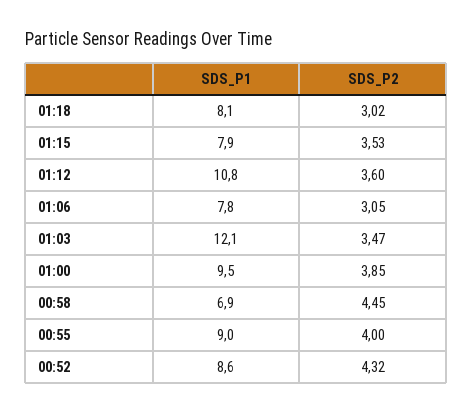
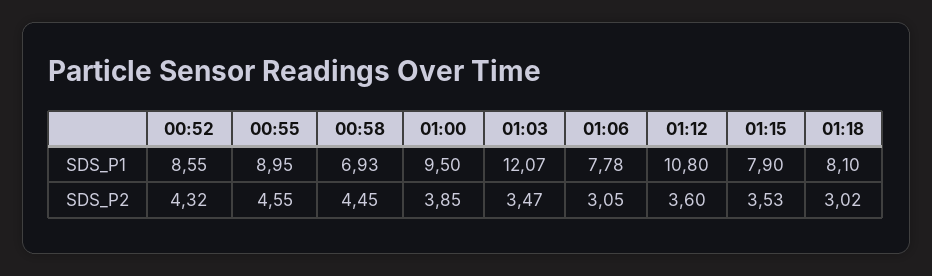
  {
    "SDS_P1": {
      "01:18": 8.1,
      "01:15": 7.9,
      "01:12": 10.8,
      "01:06": 7.78,
      "01:03": 12.07,
      "01:00": 9.5,
      "00:58": 6.93,
      "00:55": 8.95,
      "00:52": 8.55
    },
    "SDS_P2": {
      "01:18": 3.02,
      "01:15": 3.53,
      "01:12": 3.6,
      "01:06": 3.05,
      "01:03": 3.47,
      "01:00": 3.85,
      "00:58": 4.45,
-     "00:55": 4,
+     "00:55": 4.55,
      "00:52": 4.32
    }
  }

